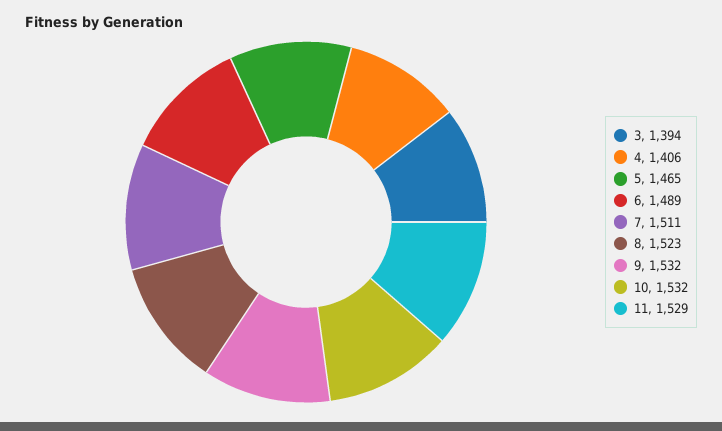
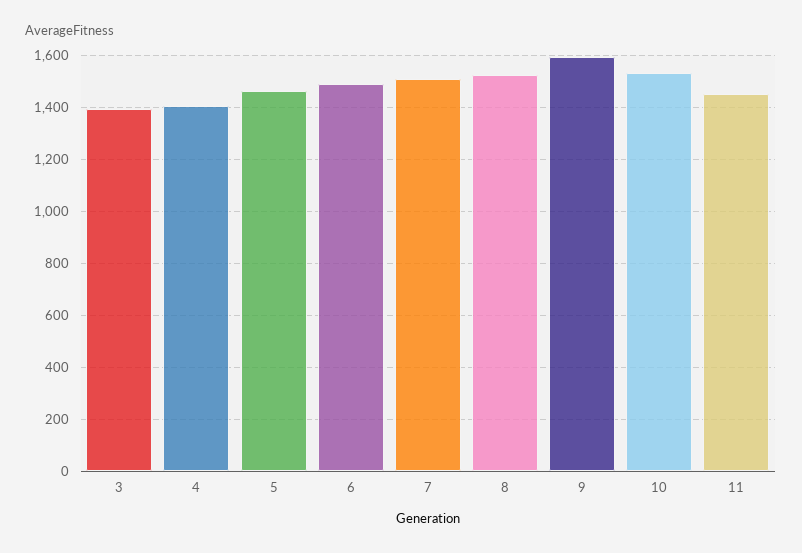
  {
    "3": 1394,
    "4": 1406,
    "5": 1465,
    "6": 1489,
    "7": 1511,
    "8": 1523,
-   "9": 1532,
+   "9": 1600,
    "10": 1532,
-   "11": 1529
+   "11": 1450
  }

